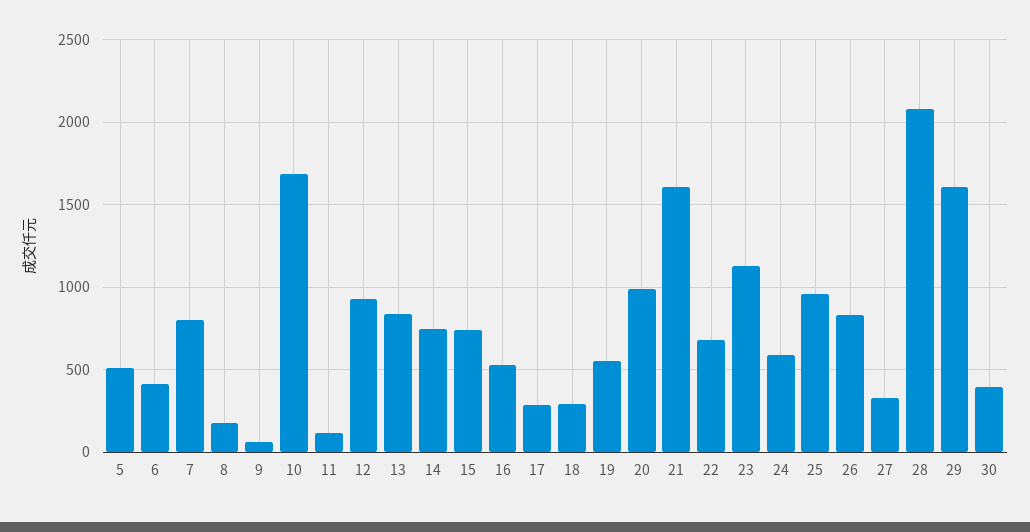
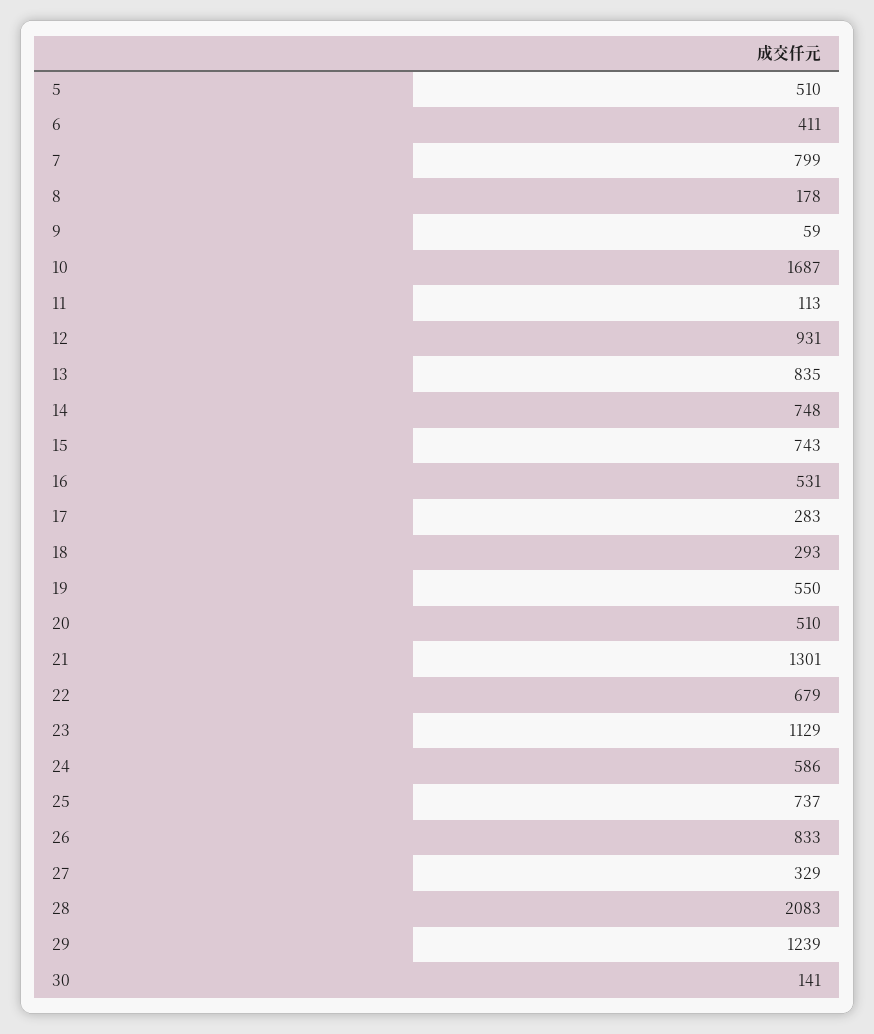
  {
    "5": 510,
    "6": 411,
    "7": 799,
    "8": 178,
    "9": 59,
    "10": 1687,
    "11": 113,
    "12": 931,
    "13": 835,
    "14": 748,
    "15": 743,
    "16": 531,
    "17": 283,
    "18": 293,
    "19": 550,
-   "20": 1000,
+   "20": 510,
-   "21": 1600,
+   "21": 1301,
    "22": 679,
    "23": 1129,
    "24": 586,
-   "25": 950,
+   "25": 737,
    "26": 833,
    "27": 329,
    "28": 2083,
-   "29": 1600,
+   "29": 1239,
-   "30": 400
+   "30": 141
  }

